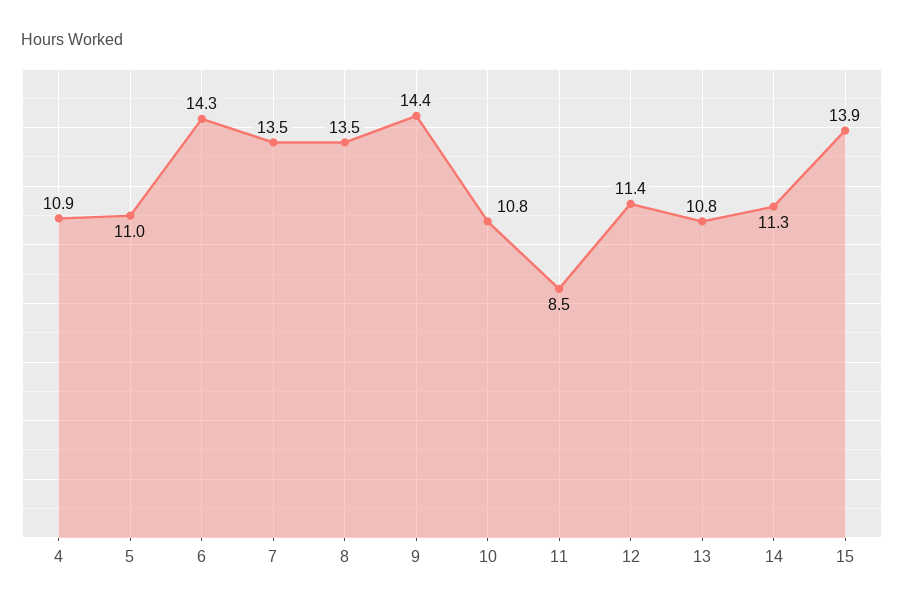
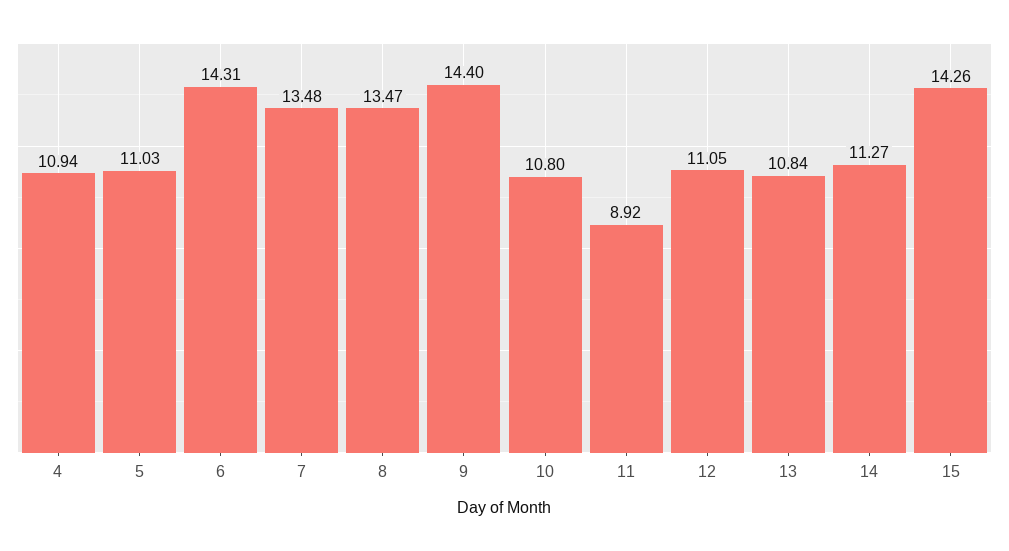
  {
    "4": 10.94,
    "5": 11.03,
    "6": 14.31,
    "7": 13.48,
    "8": 13.47,
    "9": 14.4,
    "10": 10.8,
-   "11": 8.5,
+   "11": 8.92,
-   "12": 11.4,
+   "12": 11.05,
    "13": 10.84,
    "14": 11.27,
-   "15": 13.9
+   "15": 14.26
  }

